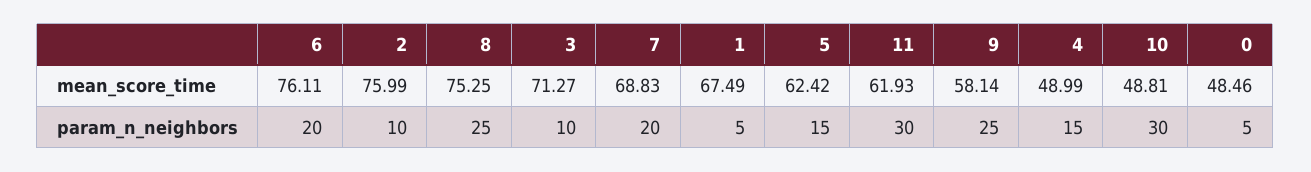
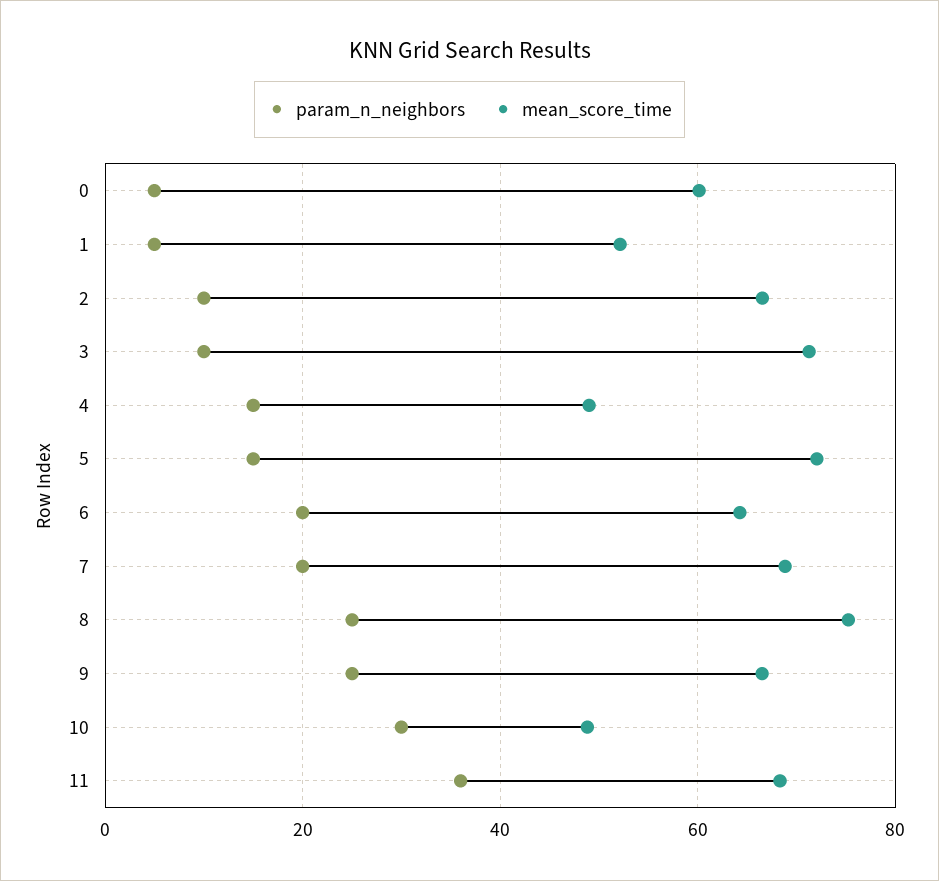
  {
    "mean_score_time": {
-     "6": 76.11,
+     "6": 64,
-     "2": 75.99,
+     "2": 66,
      "8": 75.25,
      "3": 71.27,
      "7": 68.83,
-     "1": 67.49,
+     "1": 52,
-     "5": 62.42,
+     "5": 72,
-     "11": 61.93,
+     "11": 68,
-     "9": 58.14,
+     "9": 66,
      "4": 48.99,
      "10": 48.81,
-     "0": 48.46
+     "0": 60
    },
    "param_n_neighbors": {
      "6": 20,
      "2": 10,
      "8": 25,
      "3": 10,
      "7": 20,
      "1": 5,
      "5": 15,
-     "11": 30,
+     "11": 36,
      "9": 25,
      "4": 15,
      "10": 30,
      "0": 5
    }
  }

